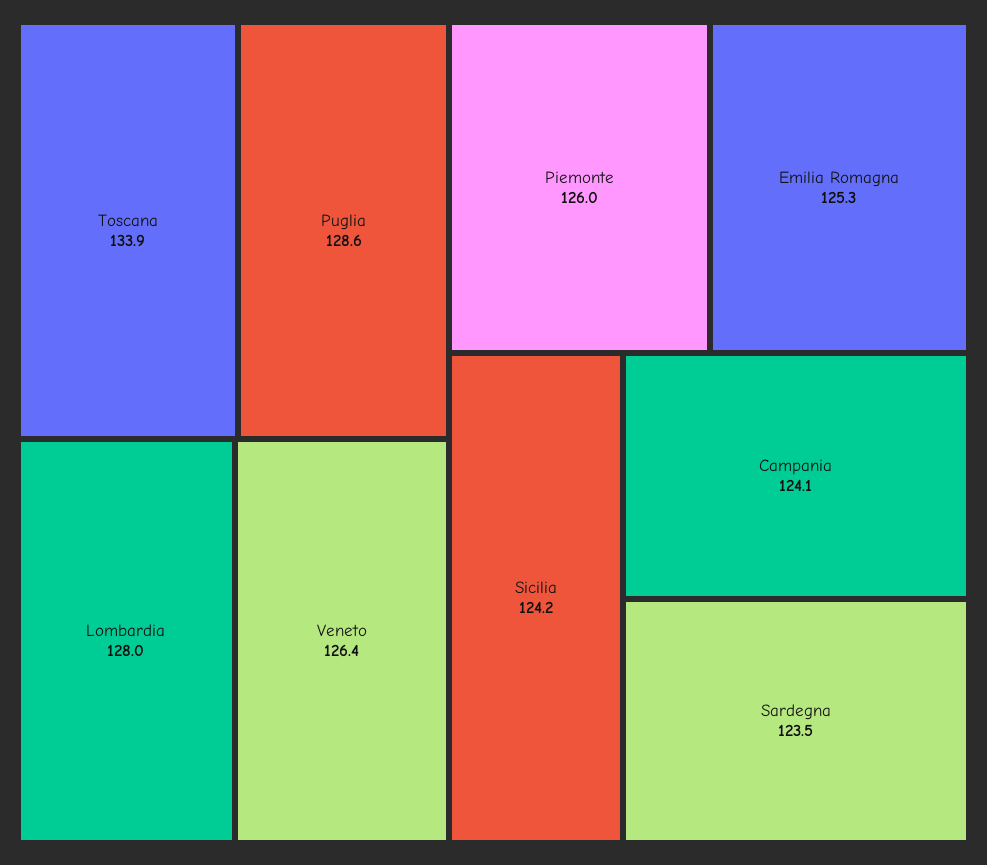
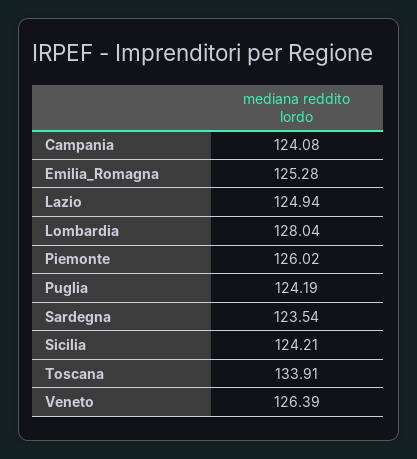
  {
    "Toscana": 133.91,
-   "Puglia": 128.6,
+   "Puglia": 124.19,
    "Lombardia": 128.04,
    "Veneto": 126.39,
    "Piemonte": 126.02,
    "Emilia Romagna": 125.28,
    "Sicilia": 124.21,
    "Campania": 124.08,
-   "Sardegna": 123.54
+   "Sardegna": 123.54,
+   "Lazio": 124.94
  }

